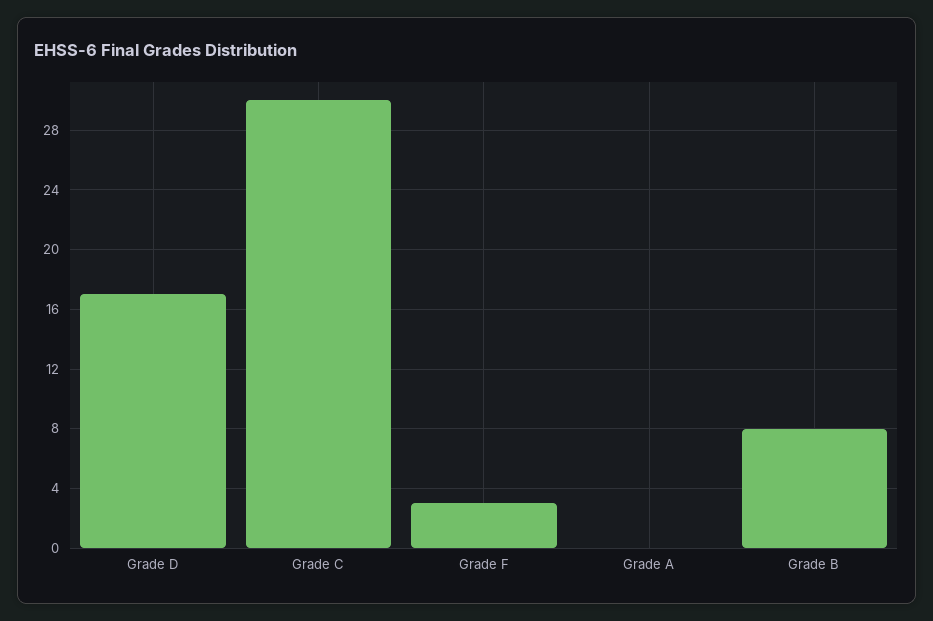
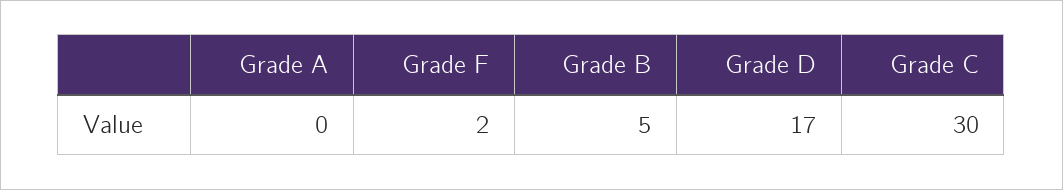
  {
    "Grade D": 17,
    "Grade C": 30,
-   "Grade F": 3,
+   "Grade F": 2,
    "Grade A": 0,
-   "Grade B": 8
+   "Grade B": 5
  }

